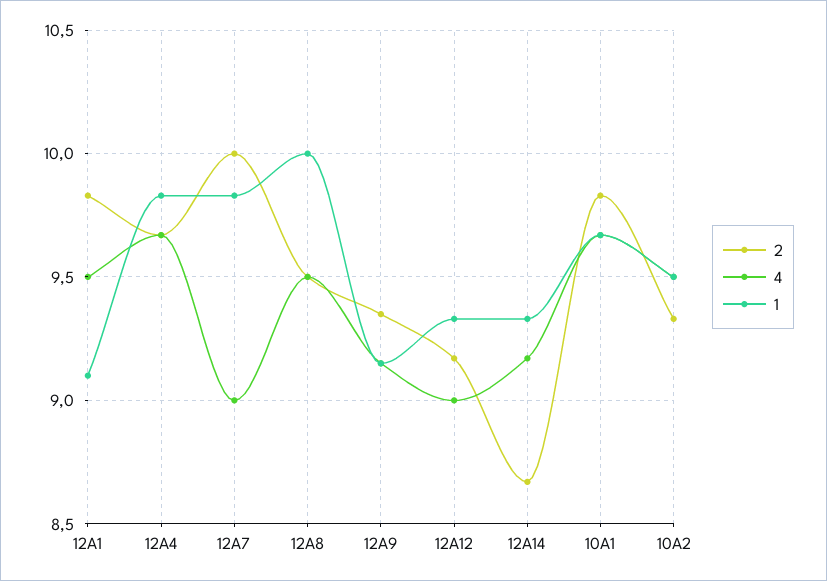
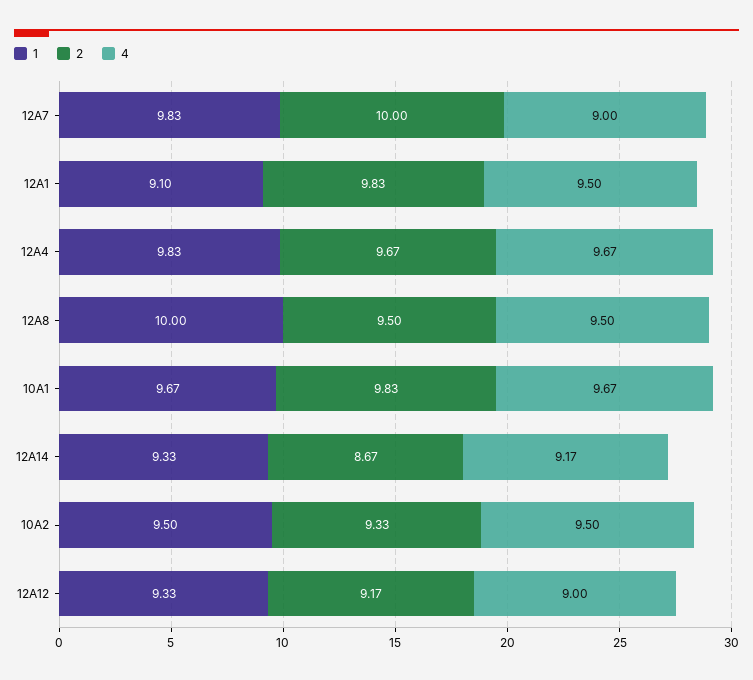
  {
    "2": {
      "12A1": 9.83,
      "12A4": 9.67,
      "12A7": 10,
      "12A8": 9.5,
-     "12A9": 9.35,
      "12A12": 9.17,
      "12A14": 8.67,
      "10A1": 9.83,
      "10A2": 9.33
    },
    "4": {
      "12A1": 9.5,
      "12A4": 9.67,
      "12A7": 9,
      "12A8": 9.5,
-     "12A9": 9.15,
      "12A12": 9,
      "12A14": 9.17,
      "10A1": 9.67,
      "10A2": 9.5
    },
    "1": {
      "12A1": 9.1,
      "12A4": 9.83,
      "12A7": 9.83,
      "12A8": 10,
-     "12A9": 9.15,
      "12A12": 9.33,
      "12A14": 9.33,
      "10A1": 9.67,
      "10A2": 9.5
    }
  }

